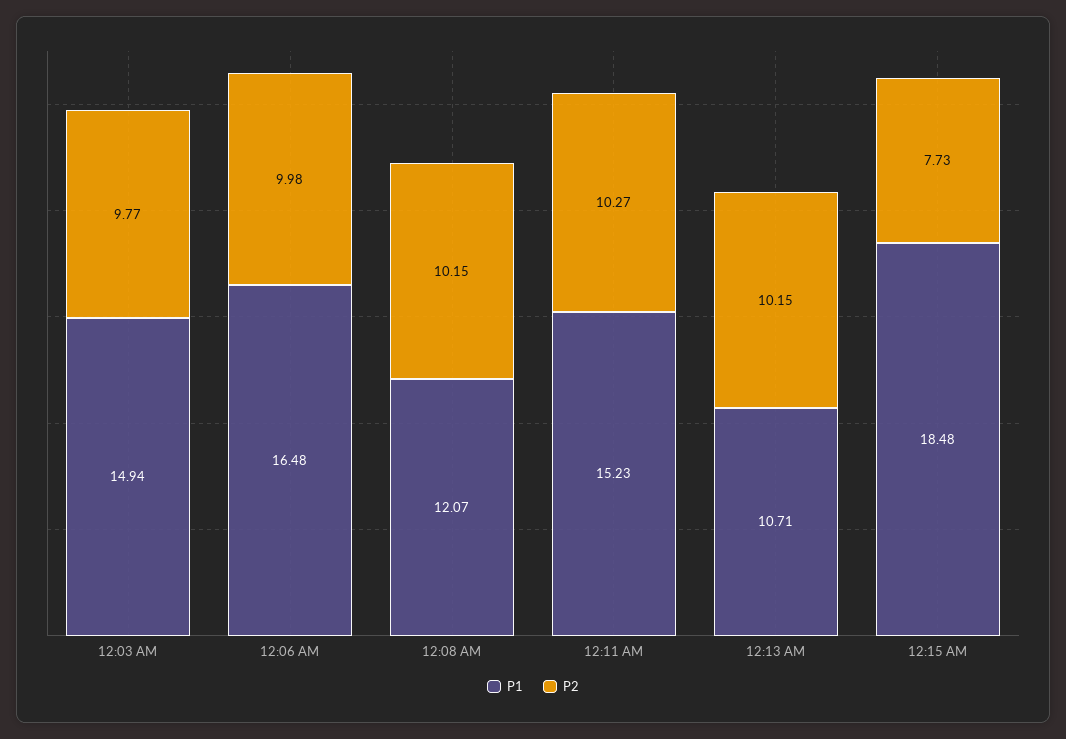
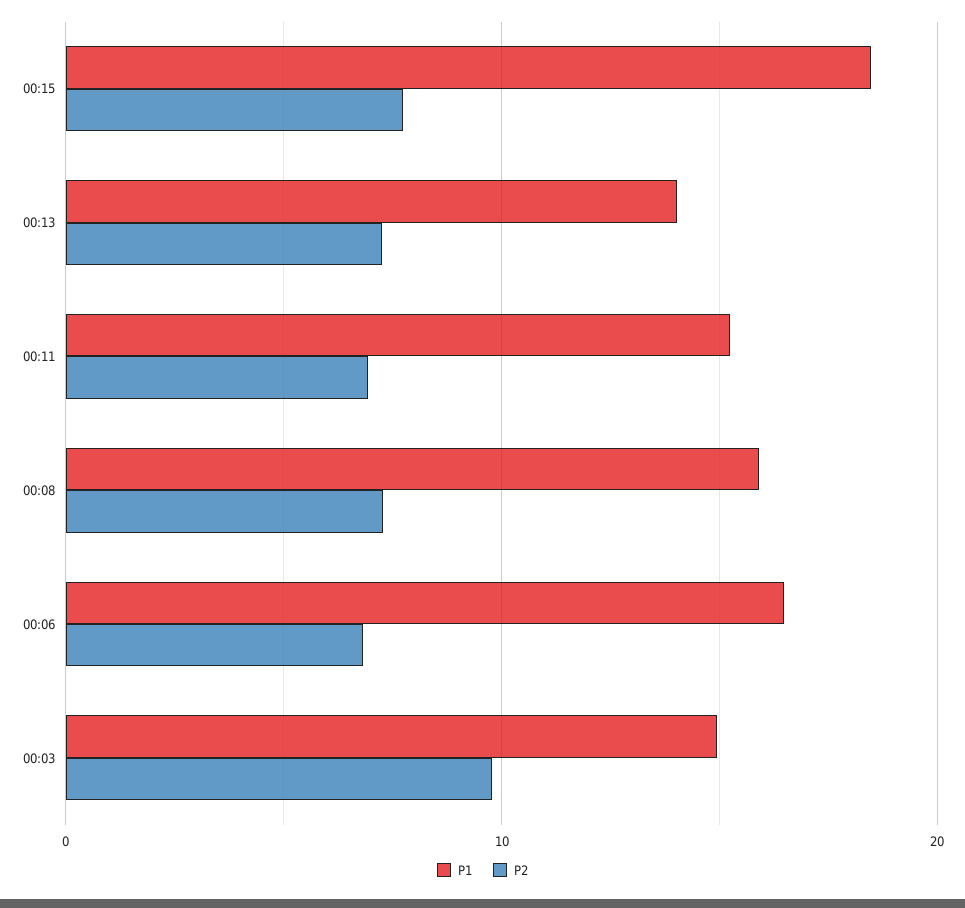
  {
    "P1": {
      "12:03 AM": 14.94,
      "12:06 AM": 16.48,
-     "12:08 AM": 12.07,
+     "12:08 AM": 16,
      "12:11 AM": 15.23,
-     "12:13 AM": 10.71,
+     "12:13 AM": 14,
      "12:15 AM": 18.48
    },
    "P2": {
      "12:03 AM": 9.77,
-     "12:06 AM": 9.98,
+     "12:06 AM": 7,
-     "12:08 AM": 10.15,
+     "12:08 AM": 7,
-     "12:11 AM": 10.27,
+     "12:11 AM": 7,
-     "12:13 AM": 10.15,
+     "12:13 AM": 7,
      "12:15 AM": 7.73
    }
  }

